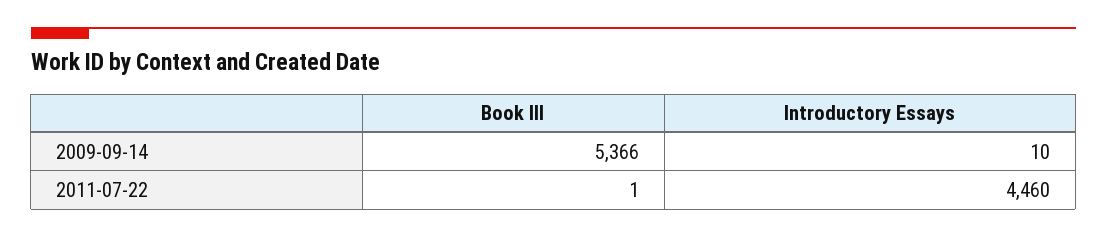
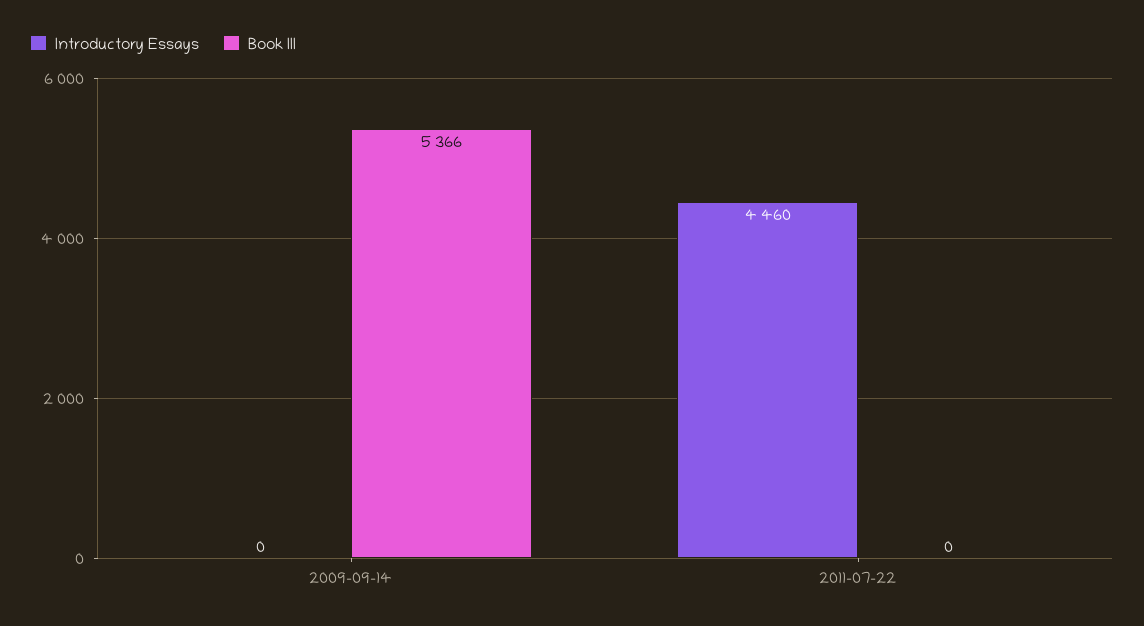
  {
    "Book III": {
      "2009-09-14": 5366,
-     "2011-07-22": 1
+     "2011-07-22": 0
    },
    "Introductory Essays": {
-     "2009-09-14": 10,
+     "2009-09-14": 0,
      "2011-07-22": 4460
    }
  }

